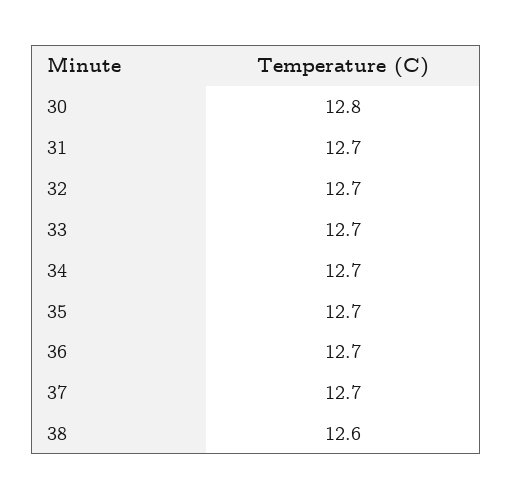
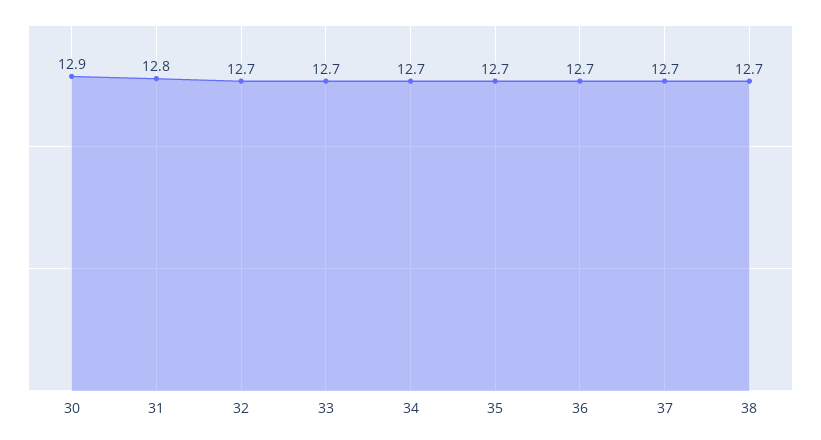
  {
-   "30": 12.8,
+   "30": 12.9,
-   "31": 12.7,
+   "31": 12.8,
    "32": 12.7,
    "33": 12.7,
    "34": 12.7,
    "35": 12.7,
    "36": 12.7,
    "37": 12.7,
-   "38": 12.6
+   "38": 12.7
  }

